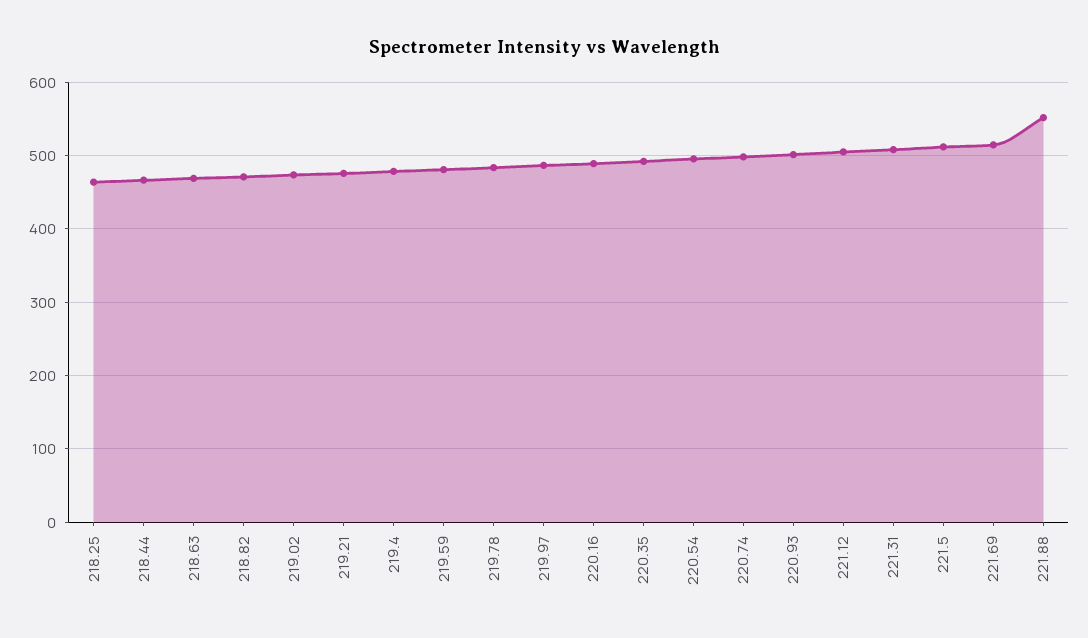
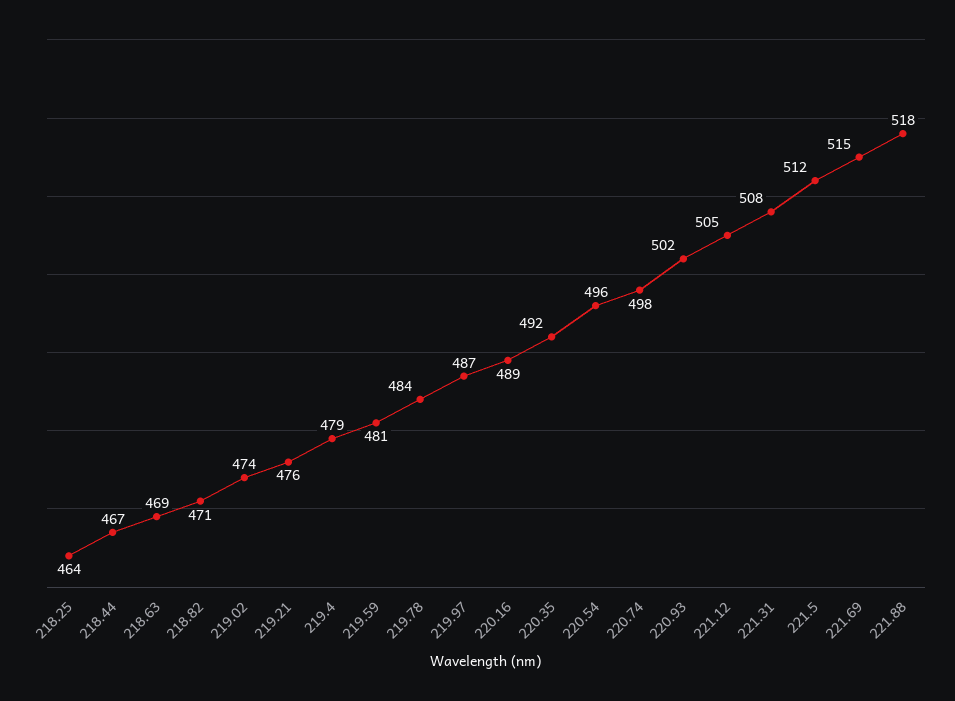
  {
    "218.25": 464,
    "218.44": 467,
    "218.63": 469,
    "218.82": 471,
    "219.02": 474,
    "219.21": 476,
    "219.4": 479,
    "219.59": 481,
    "219.78": 484,
    "219.97": 487,
    "220.16": 489,
    "220.35": 492,
    "220.54": 496,
    "220.74": 498,
    "220.93": 502,
    "221.12": 505,
    "221.31": 508,
    "221.5": 512,
    "221.69": 515,
-   "221.88": 550
+   "221.88": 518
  }

